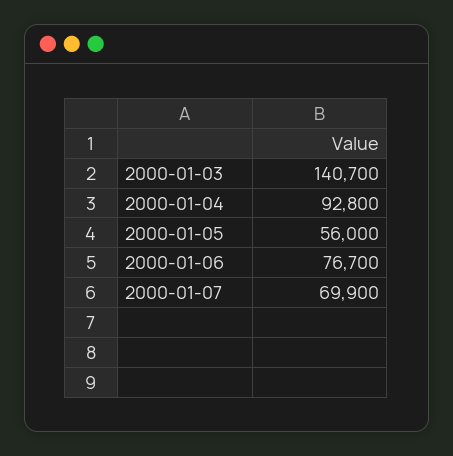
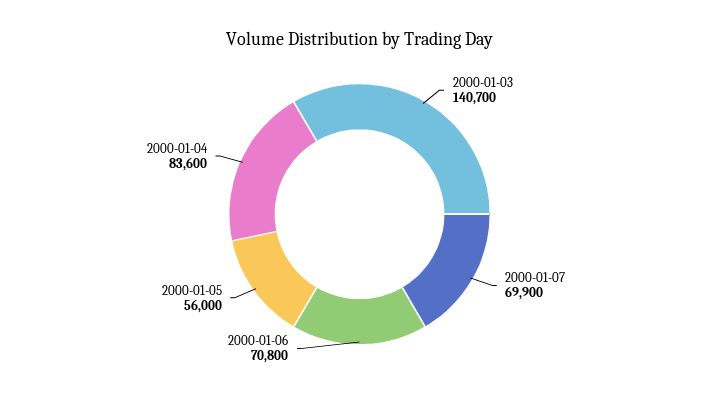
  {
    "2000-01-03": 140700,
-   "2000-01-04": 92800,
+   "2000-01-04": 83600,
    "2000-01-05": 56000,
-   "2000-01-06": 76700,
+   "2000-01-06": 70800,
    "2000-01-07": 69900
  }

